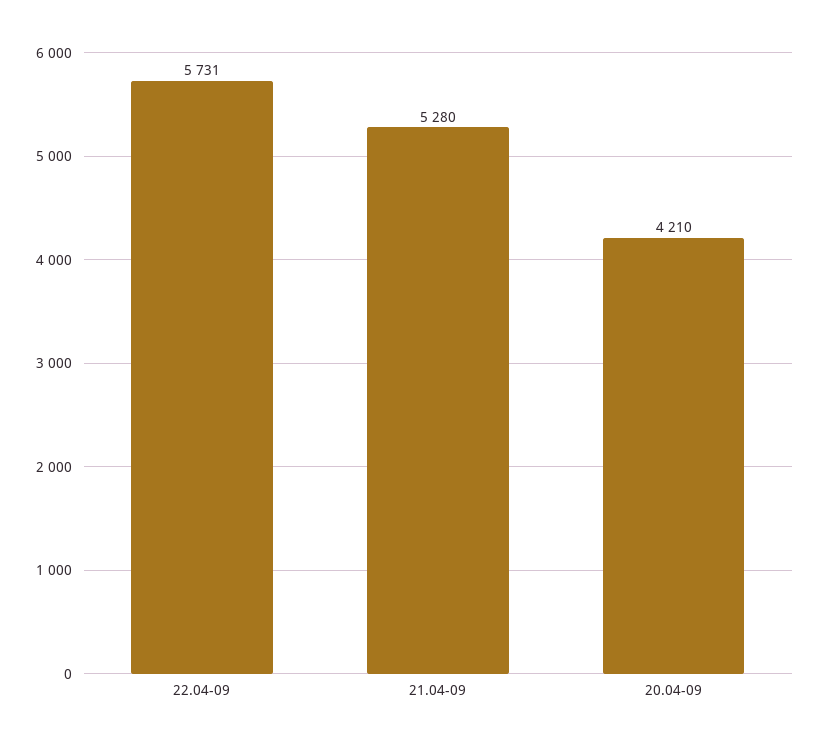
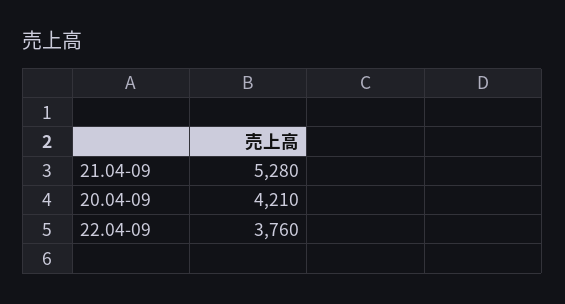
  {
-   "22.04-09": 5731,
+   "22.04-09": 3760,
    "21.04-09": 5280,
    "20.04-09": 4210
  }

